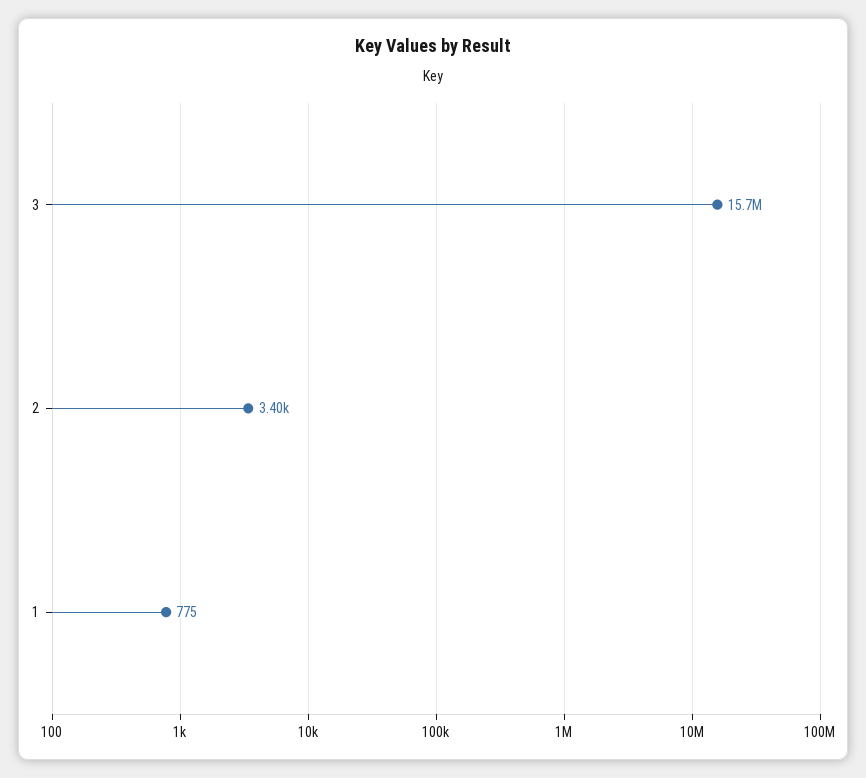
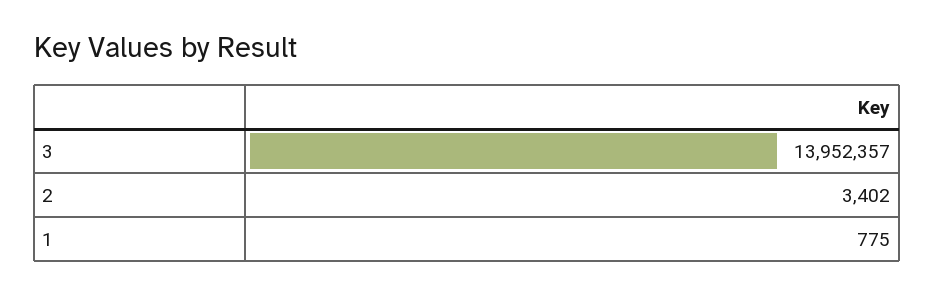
  {
-   "3": 15700000,
+   "3": 13952357,
    "2": 3402,
    "1": 775
  }

